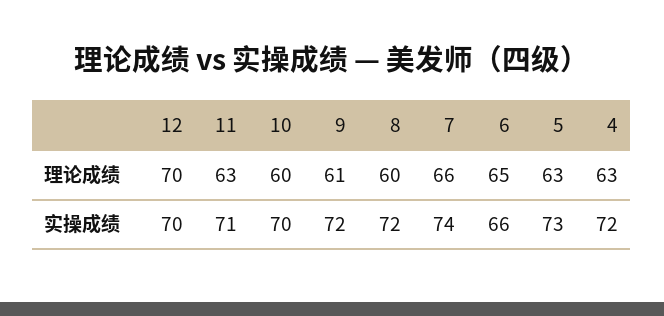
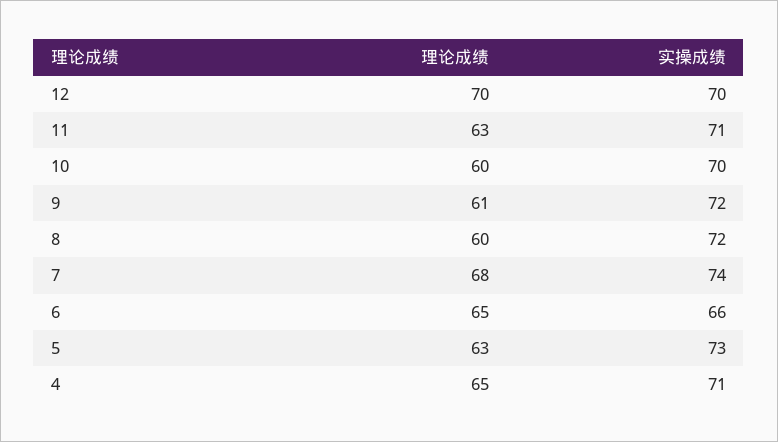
  {
    "12": {
      "理论成绩": 70,
      "实操成绩": 70
    },
    "11": {
      "理论成绩": 63,
      "实操成绩": 71
    },
    "10": {
      "理论成绩": 60,
      "实操成绩": 70
    },
    "9": {
      "理论成绩": 61,
      "实操成绩": 72
    },
    "8": {
      "理论成绩": 60,
      "实操成绩": 72
    },
    "7": {
-     "理论成绩": 66,
+     "理论成绩": 68,
      "实操成绩": 74
    },
    "6": {
      "理论成绩": 65,
      "实操成绩": 66
    },
    "5": {
      "理论成绩": 63,
      "实操成绩": 73
    },
    "4": {
-     "理论成绩": 63,
+     "理论成绩": 65,
-     "实操成绩": 72
+     "实操成绩": 71
    }
  }

